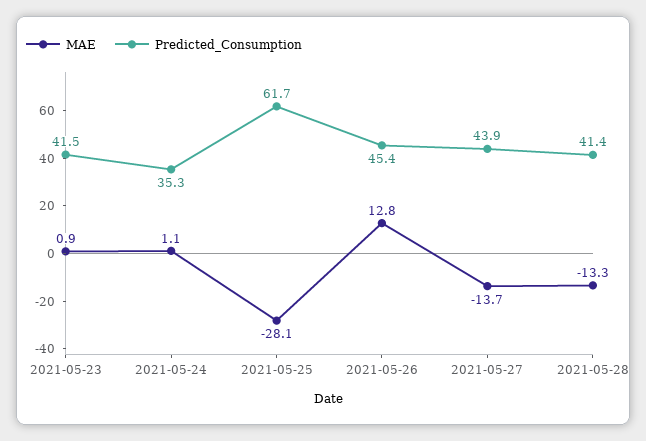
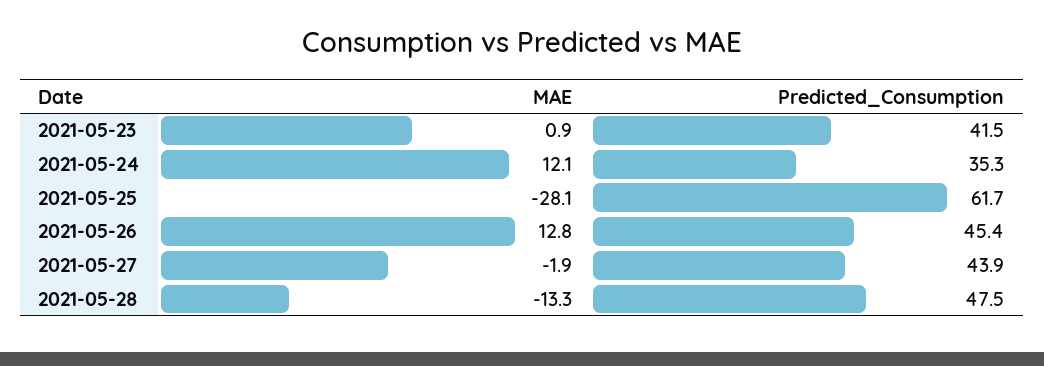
  {
    "MAE": {
      "2021-05-23": 0.9,
-     "2021-05-24": 1.1,
+     "2021-05-24": 12.1,
      "2021-05-25": -28.1,
      "2021-05-26": 12.8,
-     "2021-05-27": -13.7,
+     "2021-05-27": -1.9,
      "2021-05-28": -13.3
    },
    "Predicted_Consumption": {
      "2021-05-23": 41.5,
      "2021-05-24": 35.3,
      "2021-05-25": 61.7,
      "2021-05-26": 45.4,
      "2021-05-27": 43.9,
-     "2021-05-28": 41.4
+     "2021-05-28": 47.5
    }
  }

